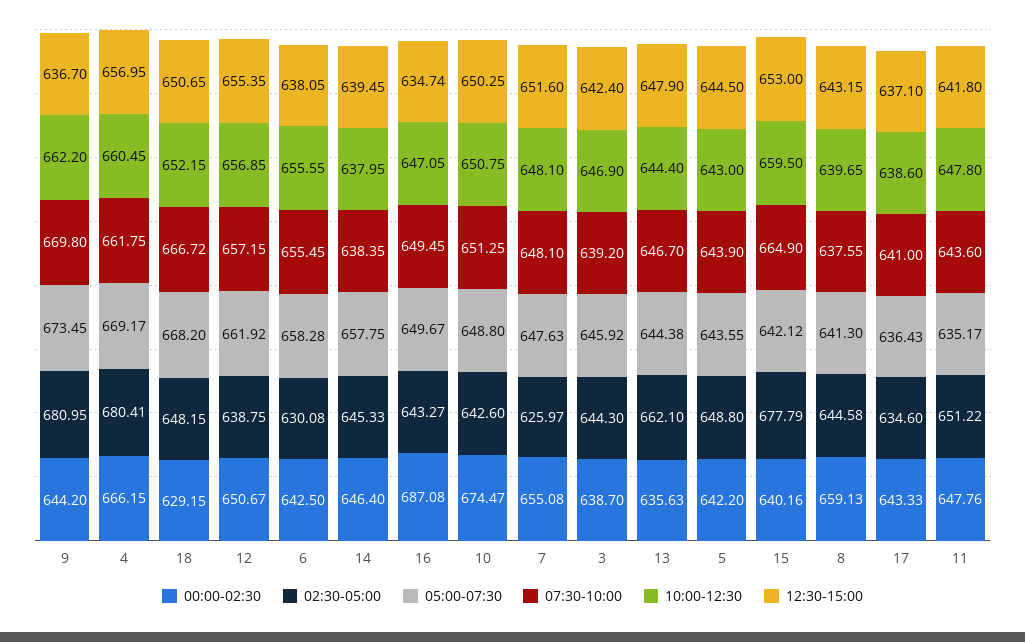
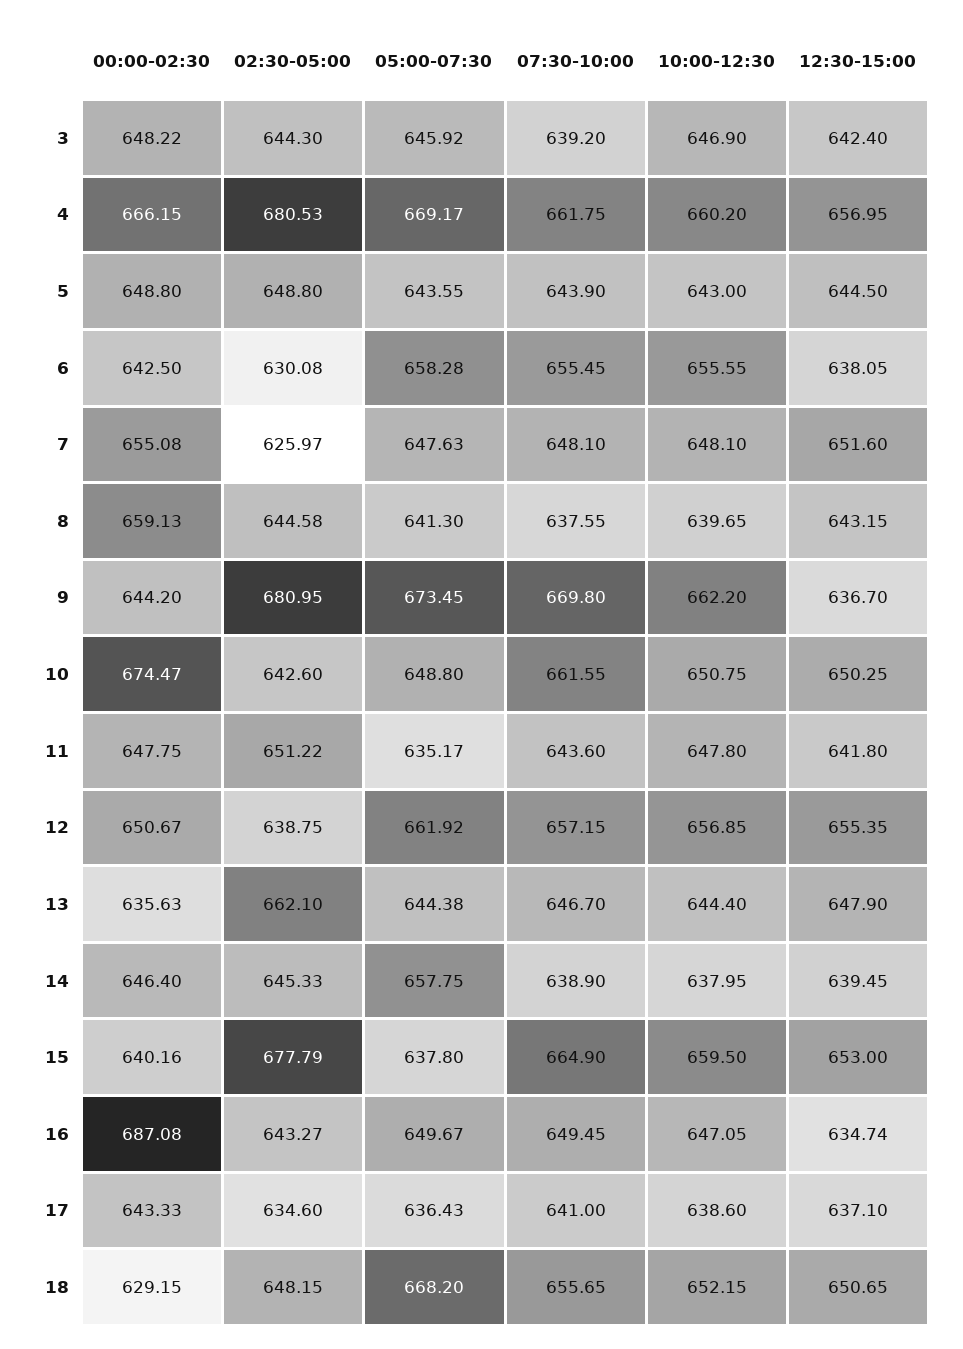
  {
    "00:00-02:30": {
      "9": 644.2,
      "4": 666.15,
      "18": 629.15,
      "12": 650.67,
      "6": 642.5,
      "14": 646.4,
      "16": 687.08,
      "10": 674.47,
      "7": 655.08,
-     "3": 638.7,
+     "3": 648.22,
      "13": 635.63,
-     "5": 642.2,
+     "5": 648.8,
      "15": 640.16,
      "8": 659.13,
      "17": 643.33,
-     "11": 647.76
+     "11": 647.75
    },
    "02:30-05:00": {
      "9": 680.95,
-     "4": 680.41,
+     "4": 680.53,
      "18": 648.15,
      "12": 638.75,
      "6": 630.08,
      "14": 645.33,
      "16": 643.27,
      "10": 642.6,
      "7": 625.97,
      "3": 644.3,
      "13": 662.1,
      "5": 648.8,
      "15": 677.79,
      "8": 644.58,
      "17": 634.6,
      "11": 651.22
    },
    "05:00-07:30": {
      "9": 673.45,
      "4": 669.17,
      "18": 668.2,
      "12": 661.92,
      "6": 658.28,
      "14": 657.75,
      "16": 649.67,
      "10": 648.8,
      "7": 647.63,
      "3": 645.92,
      "13": 644.38,
      "5": 643.55,
-     "15": 642.12,
+     "15": 637.8,
      "8": 641.3,
      "17": 636.43,
      "11": 635.17
    },
    "07:30-10:00": {
      "9": 669.8,
      "4": 661.75,
-     "18": 666.72,
+     "18": 655.65,
      "12": 657.15,
      "6": 655.45,
-     "14": 638.35,
+     "14": 638.9,
      "16": 649.45,
-     "10": 651.25,
+     "10": 661.55,
      "7": 648.1,
      "3": 639.2,
      "13": 646.7,
      "5": 643.9,
      "15": 664.9,
      "8": 637.55,
      "17": 641,
      "11": 643.6
    },
    "10:00-12:30": {
      "9": 662.2,
-     "4": 660.45,
+     "4": 660.2,
      "18": 652.15,
      "12": 656.85,
      "6": 655.55,
      "14": 637.95,
      "16": 647.05,
      "10": 650.75,
      "7": 648.1,
      "3": 646.9,
      "13": 644.4,
      "5": 643,
      "15": 659.5,
      "8": 639.65,
      "17": 638.6,
      "11": 647.8
    },
    "12:30-15:00": {
      "9": 636.7,
      "4": 656.95,
      "18": 650.65,
      "12": 655.35,
      "6": 638.05,
      "14": 639.45,
      "16": 634.74,
      "10": 650.25,
      "7": 651.6,
      "3": 642.4,
      "13": 647.9,
      "5": 644.5,
      "15": 653,
      "8": 643.15,
      "17": 637.1,
      "11": 641.8
    }
  }

